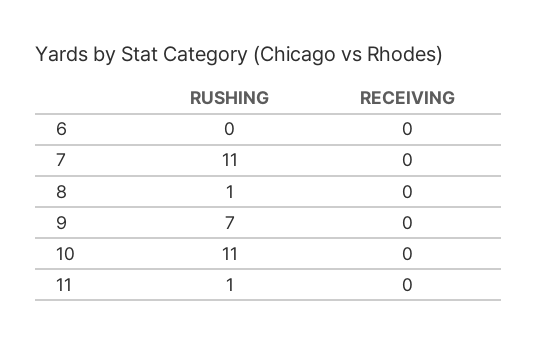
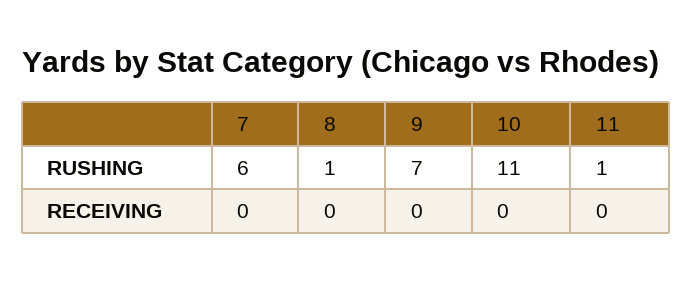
  {
    "RUSHING": {
-     "6": 0,
-     "7": 11,
+     "7": 6,
      "8": 1,
      "9": 7,
      "10": 11,
      "11": 1
    },
    "RECEIVING": {
-     "6": 0,
      "7": 0,
      "8": 0,
      "9": 0,
      "10": 0,
      "11": 0
    }
  }

